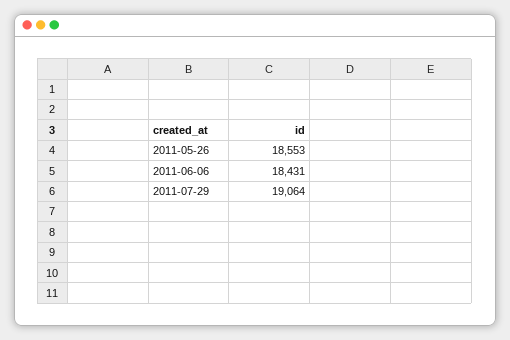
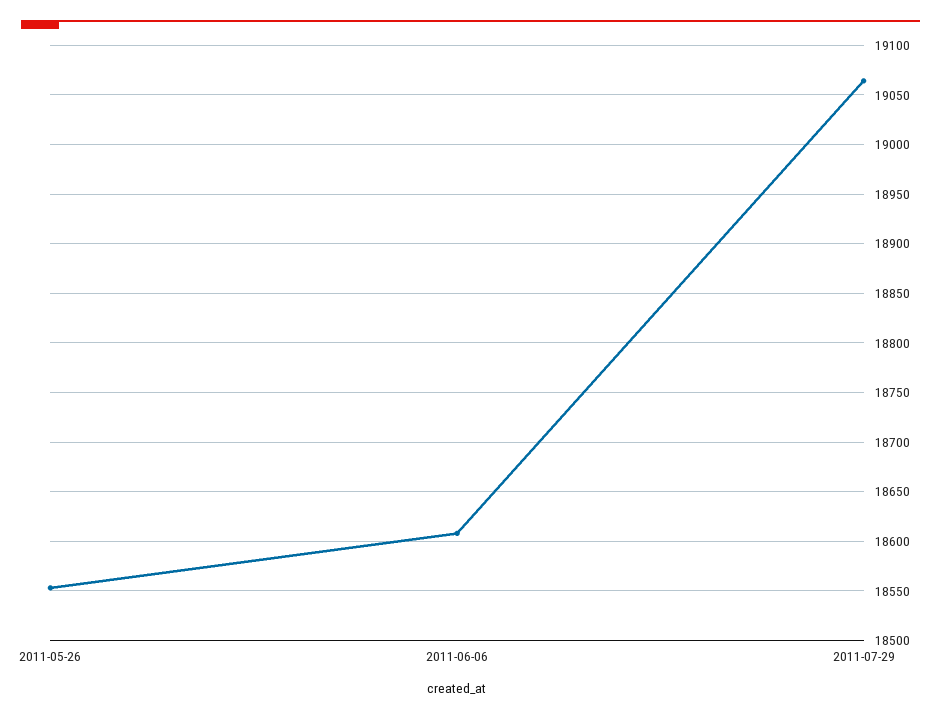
  {
    "2011-05-26": 18553,
-   "2011-06-06": 18431,
+   "2011-06-06": 18610,
    "2011-07-29": 19064
  }

